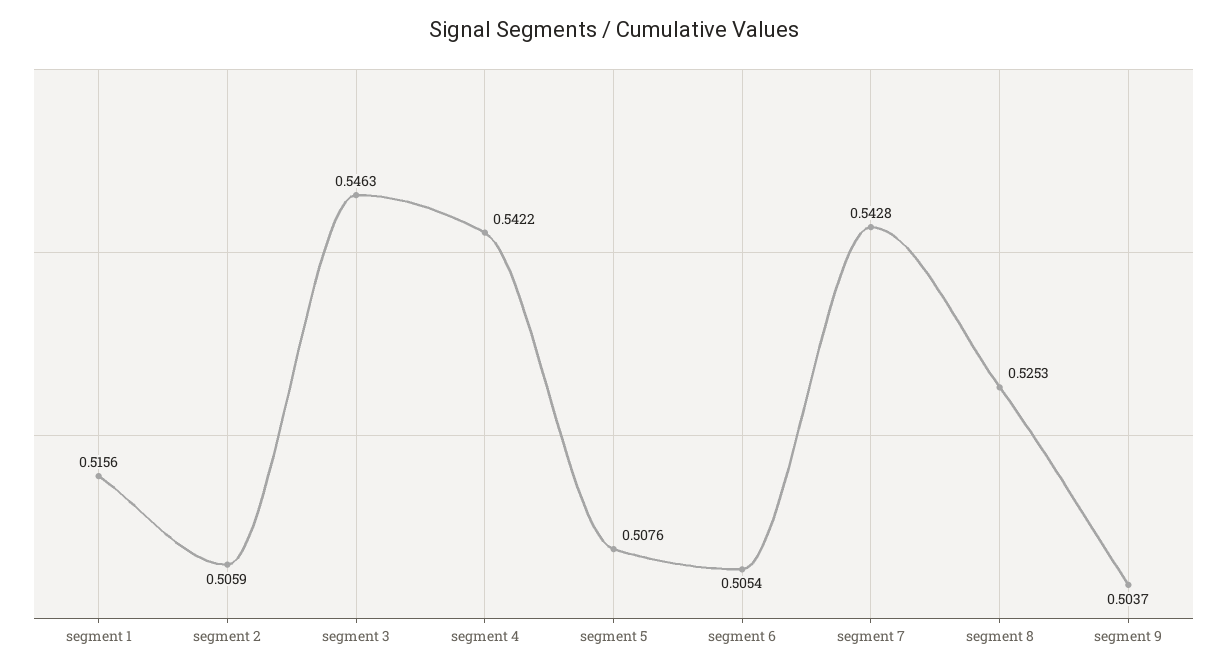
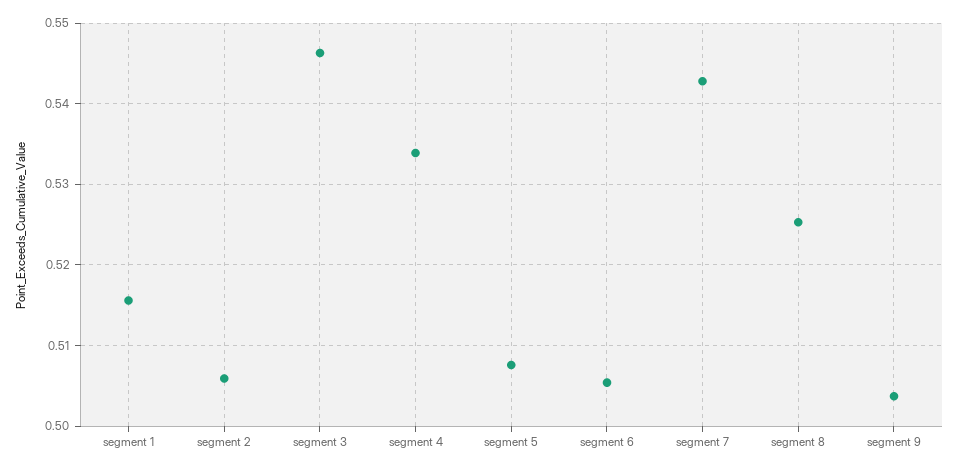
  {
    "segment 1": 0.5156,
    "segment 2": 0.5059,
    "segment 3": 0.5463,
-   "segment 4": 0.5422,
+   "segment 4": 0.534,
    "segment 5": 0.5076,
    "segment 6": 0.5054,
    "segment 7": 0.5428,
    "segment 8": 0.5253,
    "segment 9": 0.5037
  }

